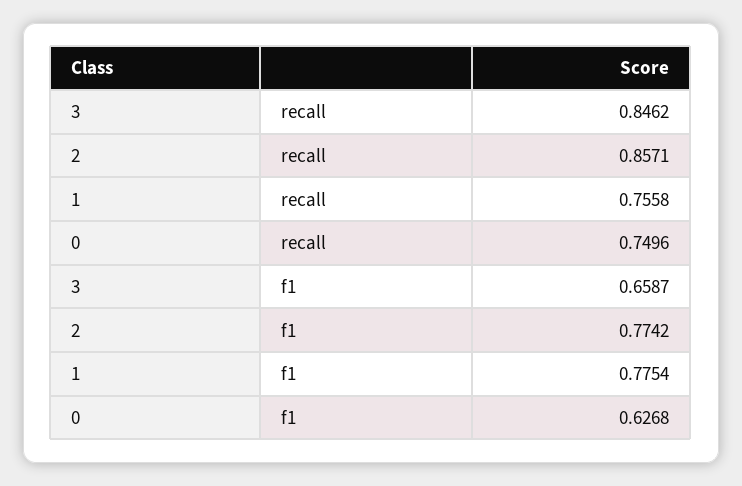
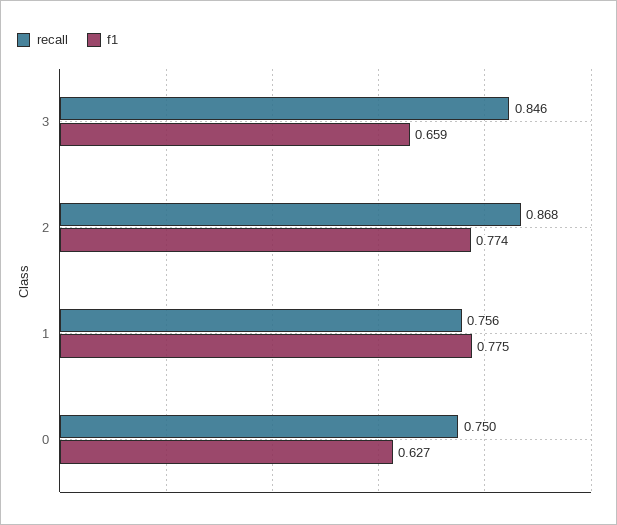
  {
    "recall": {
      "3": 0.8462,
-     "2": 0.8571,
+     "2": 0.868,
      "1": 0.7558,
      "0": 0.7496
    },
    "f1": {
      "3": 0.6587,
      "2": 0.7742,
      "1": 0.7754,
      "0": 0.6268
    }
  }

